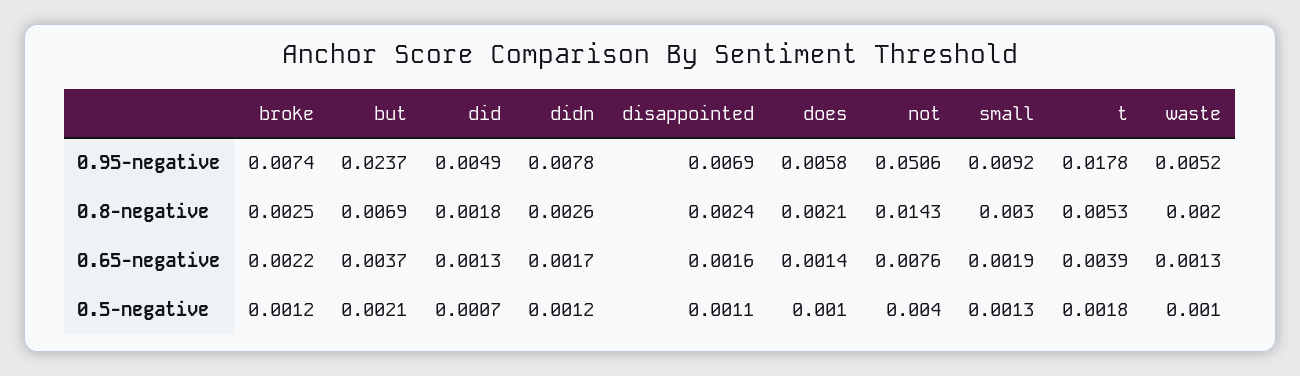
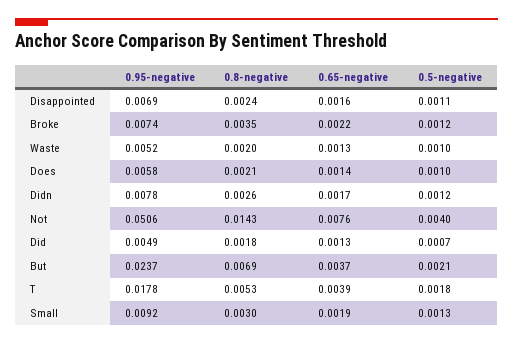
  {
    "broke": {
      "0.95-negative": 0.0074,
-     "0.8-negative": 0.0025,
+     "0.8-negative": 0.0035,
      "0.65-negative": 0.0022,
      "0.5-negative": 0.0012
    },
    "but": {
      "0.95-negative": 0.0237,
      "0.8-negative": 0.0069,
      "0.65-negative": 0.0037,
      "0.5-negative": 0.0021
    },
    "did": {
      "0.95-negative": 0.0049,
      "0.8-negative": 0.0018,
      "0.65-negative": 0.0013,
      "0.5-negative": 0.0007
    },
    "didn": {
      "0.95-negative": 0.0078,
      "0.8-negative": 0.0026,
      "0.65-negative": 0.0017,
      "0.5-negative": 0.0012
    },
    "disappointed": {
      "0.95-negative": 0.0069,
      "0.8-negative": 0.0024,
      "0.65-negative": 0.0016,
      "0.5-negative": 0.0011
    },
    "does": {
      "0.95-negative": 0.0058,
      "0.8-negative": 0.0021,
      "0.65-negative": 0.0014,
      "0.5-negative": 0.001
    },
    "not": {
      "0.95-negative": 0.0506,
      "0.8-negative": 0.0143,
      "0.65-negative": 0.0076,
      "0.5-negative": 0.004
    },
    "small": {
      "0.95-negative": 0.0092,
      "0.8-negative": 0.003,
      "0.65-negative": 0.0019,
      "0.5-negative": 0.0013
    },
    "t": {
      "0.95-negative": 0.0178,
      "0.8-negative": 0.0053,
      "0.65-negative": 0.0039,
      "0.5-negative": 0.0018
    },
    "waste": {
      "0.95-negative": 0.0052,
      "0.8-negative": 0.002,
      "0.65-negative": 0.0013,
      "0.5-negative": 0.001
    }
  }

